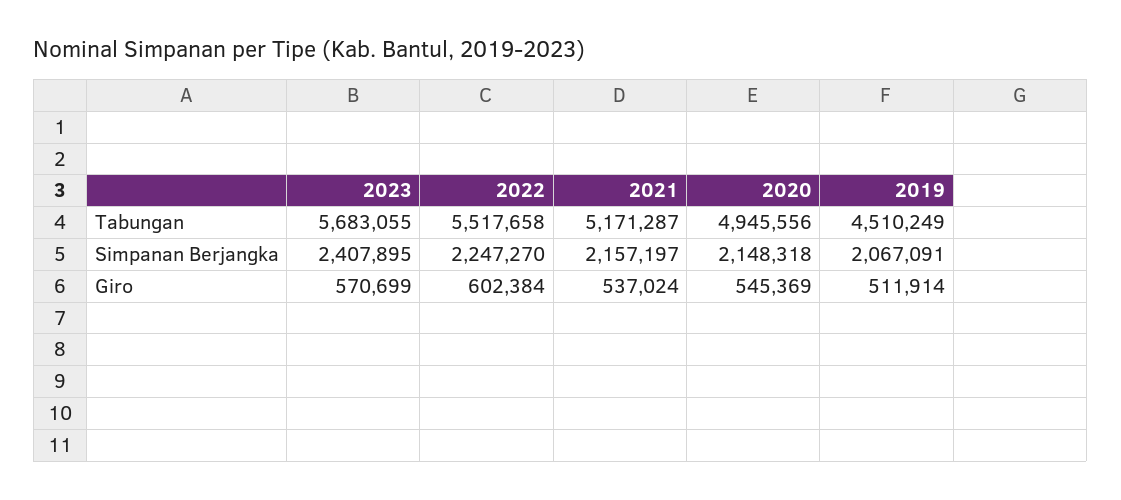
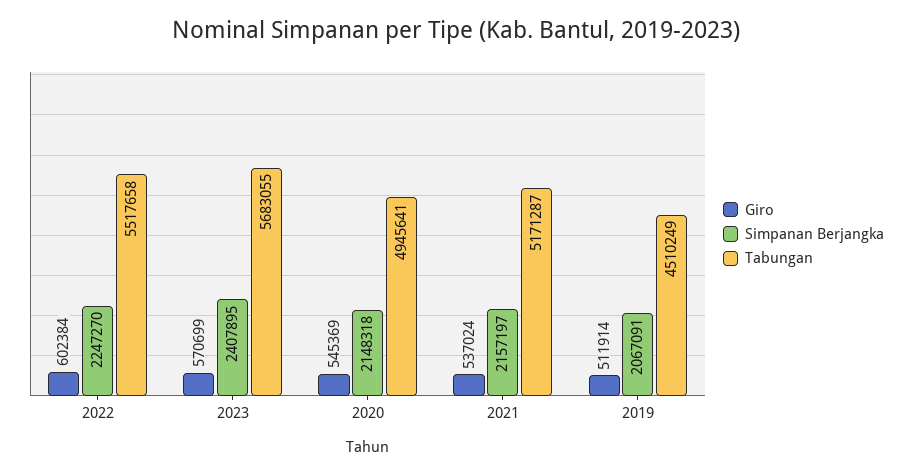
  {
    "Tabungan": {
      "2023": 5683055,
      "2022": 5517658,
      "2021": 5171287,
-     "2020": 4945556,
+     "2020": 4945641,
      "2019": 4510249
    },
    "Simpanan Berjangka": {
      "2023": 2407895,
      "2022": 2247270,
      "2021": 2157197,
      "2020": 2148318,
      "2019": 2067091
    },
    "Giro": {
      "2023": 570699,
      "2022": 602384,
      "2021": 537024,
      "2020": 545369,
      "2019": 511914
    }
  }

